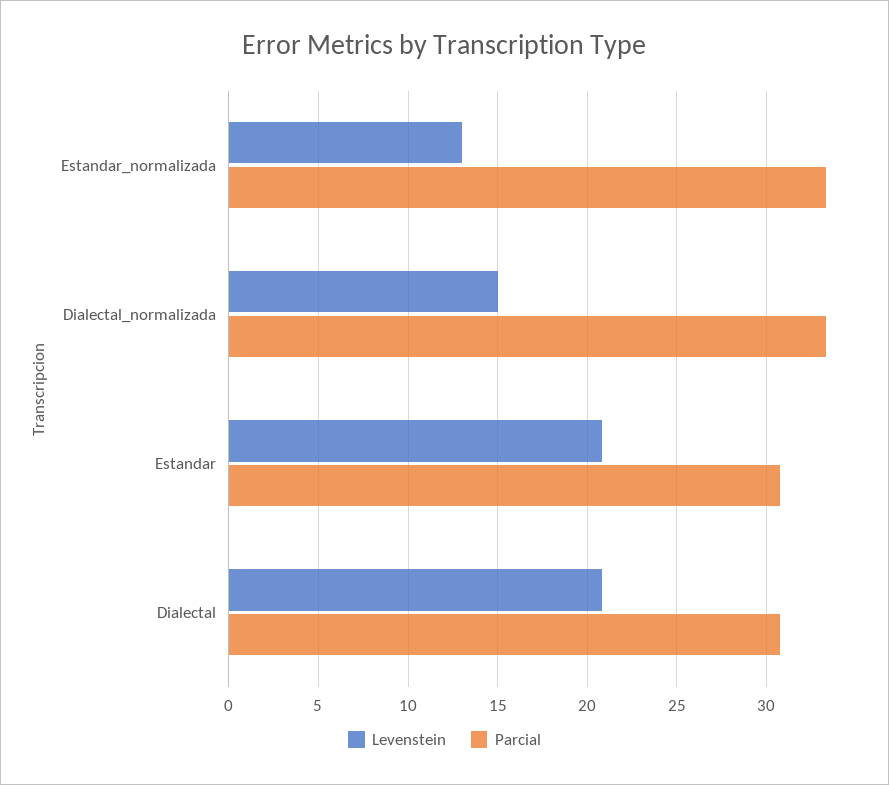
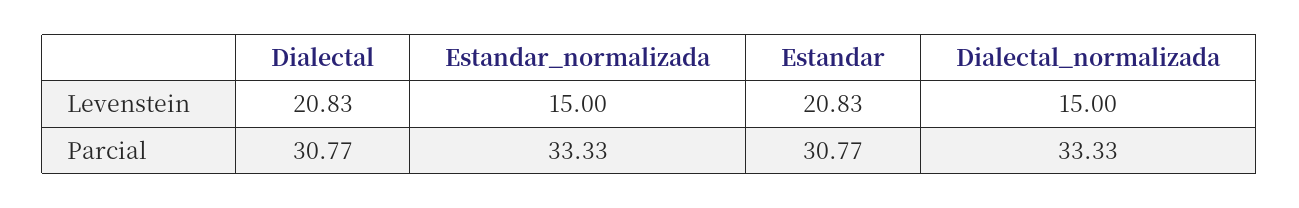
  {
    "Levenstein": {
-     "Estandar_normalizada": 13,
+     "Estandar_normalizada": 15,
      "Dialectal_normalizada": 15,
      "Estandar": 20.83,
      "Dialectal": 20.83
    },
    "Parcial": {
      "Estandar_normalizada": 33.33,
      "Dialectal_normalizada": 33.33,
      "Estandar": 30.77,
      "Dialectal": 30.77
    }
  }

